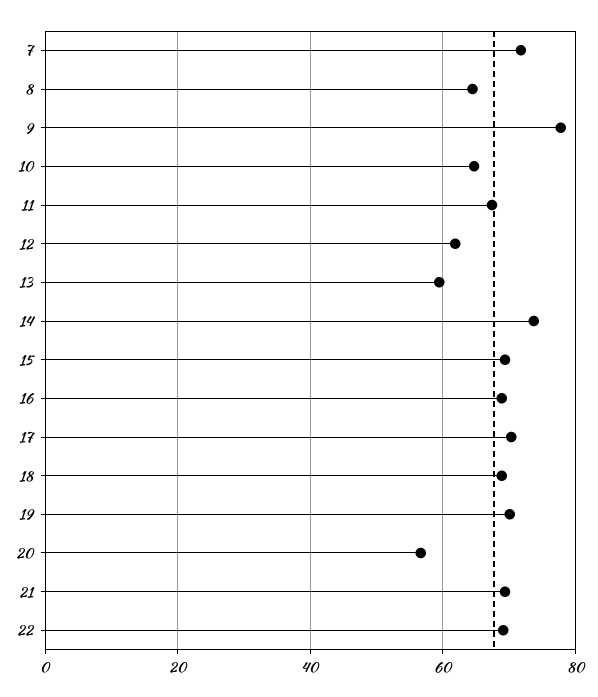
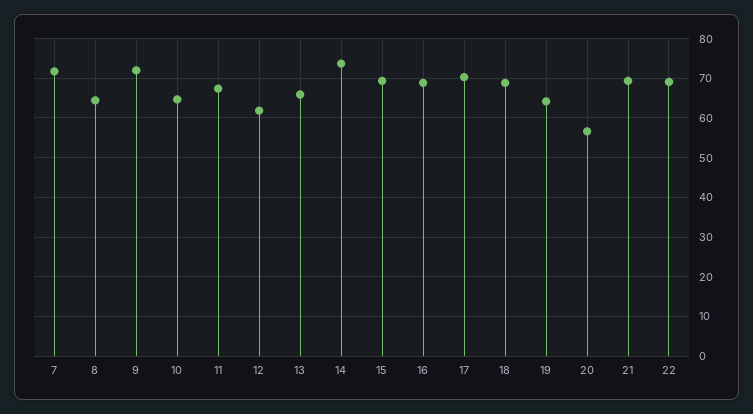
  {
    "7": 72,
    "8": 64,
-   "9": 78,
+   "9": 72,
    "10": 64,
    "11": 68,
    "12": 62,
-   "13": 60,
+   "13": 66,
    "14": 74,
    "15": 70,
    "16": 68,
    "17": 70,
    "18": 68,
-   "19": 70,
+   "19": 64,
    "20": 56,
    "21": 70,
    "22": 70
  }

